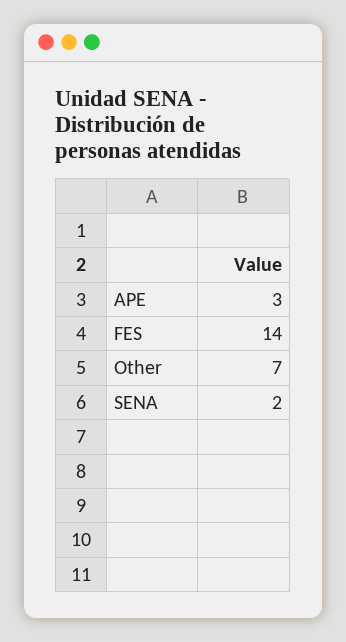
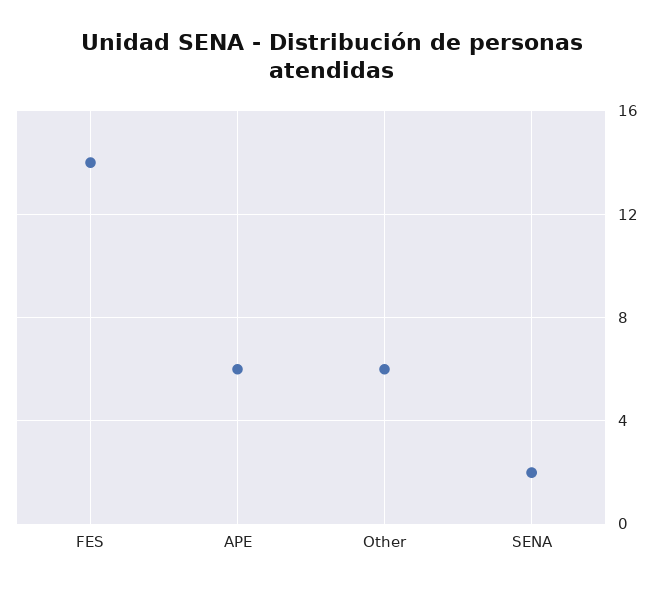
  {
-   "APE": 3,
+   "APE": 6,
    "FES": 14,
-   "Other": 7,
+   "Other": 6,
    "SENA": 2
  }

